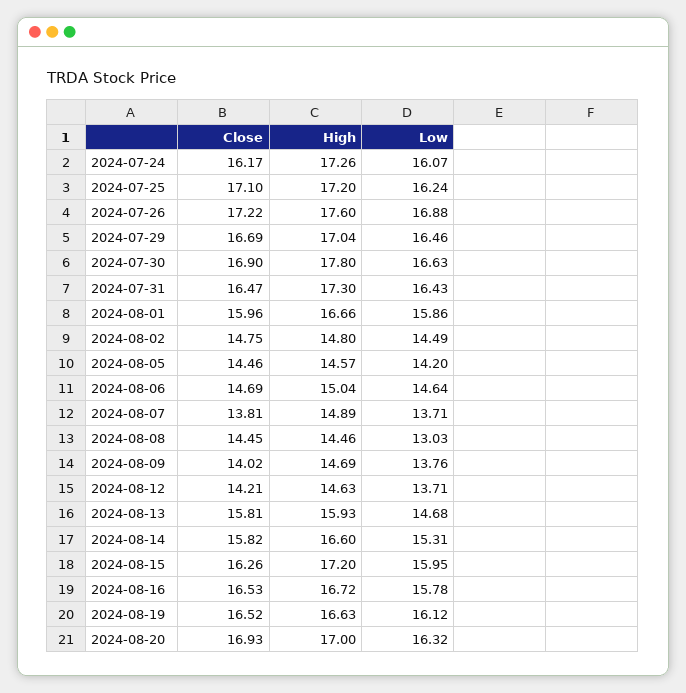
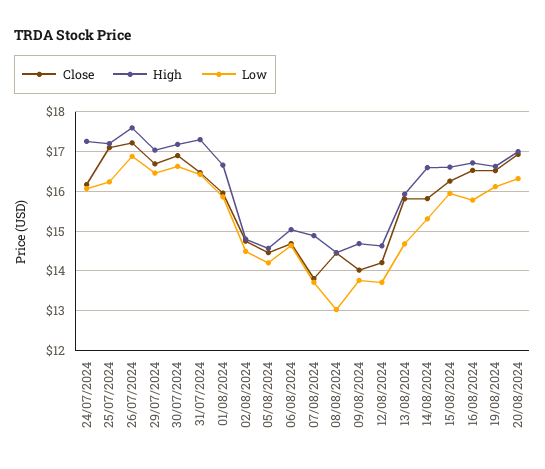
  {
    "Close": {
      "2024-07-24": 16.17,
      "2024-07-25": 17.1,
      "2024-07-26": 17.22,
      "2024-07-29": 16.69,
      "2024-07-30": 16.9,
      "2024-07-31": 16.47,
      "2024-08-01": 15.96,
      "2024-08-02": 14.75,
      "2024-08-05": 14.46,
      "2024-08-06": 14.69,
      "2024-08-07": 13.81,
      "2024-08-08": 14.45,
      "2024-08-09": 14.02,
      "2024-08-12": 14.21,
      "2024-08-13": 15.81,
      "2024-08-14": 15.82,
      "2024-08-15": 16.26,
      "2024-08-16": 16.53,
      "2024-08-19": 16.52,
      "2024-08-20": 16.93
    },
    "High": {
      "2024-07-24": 17.26,
      "2024-07-25": 17.2,
      "2024-07-26": 17.6,
      "2024-07-29": 17.04,
-     "2024-07-30": 17.8,
+     "2024-07-30": 17.2,
      "2024-07-31": 17.3,
      "2024-08-01": 16.66,
      "2024-08-02": 14.8,
      "2024-08-05": 14.57,
      "2024-08-06": 15.04,
      "2024-08-07": 14.89,
      "2024-08-08": 14.46,
      "2024-08-09": 14.69,
      "2024-08-12": 14.63,
      "2024-08-13": 15.93,
      "2024-08-14": 16.6,
-     "2024-08-15": 17.2,
+     "2024-08-15": 16.6,
      "2024-08-16": 16.72,
      "2024-08-19": 16.63,
      "2024-08-20": 17
    },
    "Low": {
      "2024-07-24": 16.07,
      "2024-07-25": 16.24,
      "2024-07-26": 16.88,
      "2024-07-29": 16.46,
      "2024-07-30": 16.63,
      "2024-07-31": 16.43,
      "2024-08-01": 15.86,
      "2024-08-02": 14.49,
      "2024-08-05": 14.2,
      "2024-08-06": 14.64,
      "2024-08-07": 13.71,
      "2024-08-08": 13.03,
      "2024-08-09": 13.76,
      "2024-08-12": 13.71,
      "2024-08-13": 14.68,
      "2024-08-14": 15.31,
      "2024-08-15": 15.95,
      "2024-08-16": 15.78,
      "2024-08-19": 16.12,
      "2024-08-20": 16.32
    }
  }

